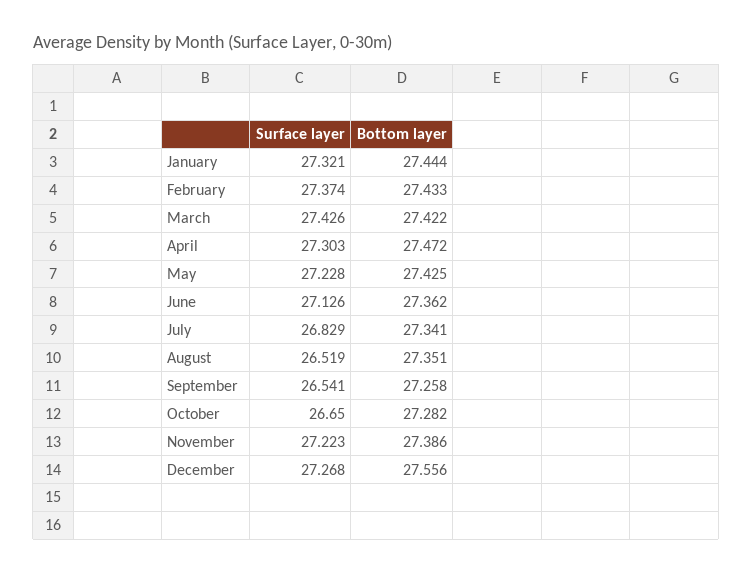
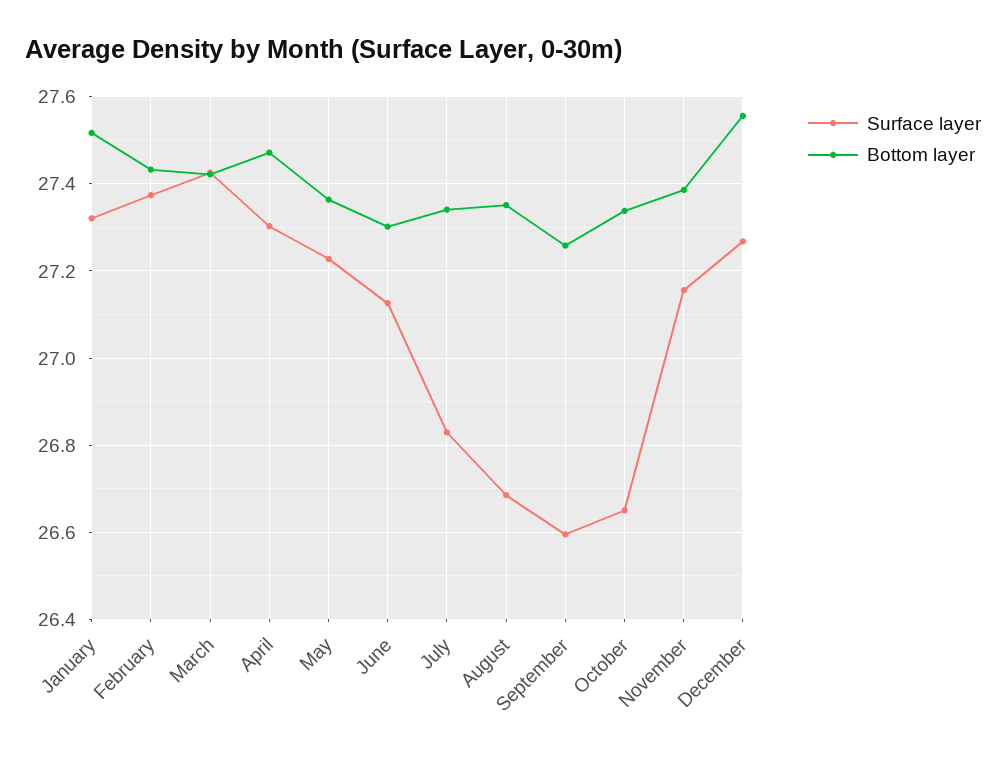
  {
    "Surface layer": {
      "January": 27.321,
      "February": 27.374,
      "March": 27.426,
      "April": 27.303,
      "May": 27.228,
      "June": 27.126,
      "July": 26.829,
-     "August": 26.519,
+     "August": 26.68,
-     "September": 26.541,
+     "September": 26.6,
      "October": 26.65,
-     "November": 27.223,
+     "November": 27.16,
      "December": 27.268
    },
    "Bottom layer": {
-     "January": 27.444,
+     "January": 27.52,
      "February": 27.433,
      "March": 27.422,
      "April": 27.472,
-     "May": 27.425,
+     "May": 27.36,
-     "June": 27.362,
+     "June": 27.3,
      "July": 27.341,
      "August": 27.351,
      "September": 27.258,
-     "October": 27.282,
+     "October": 27.34,
      "November": 27.386,
      "December": 27.556
    }
  }

